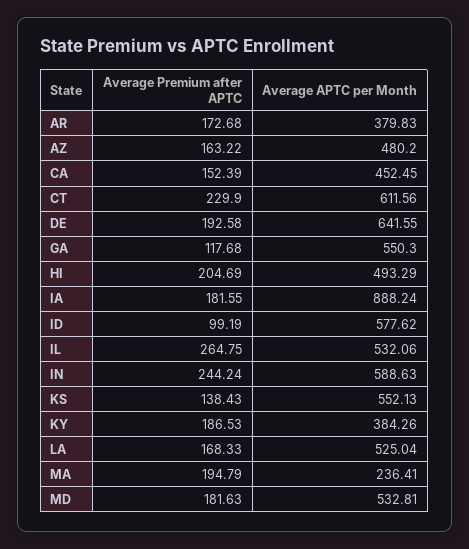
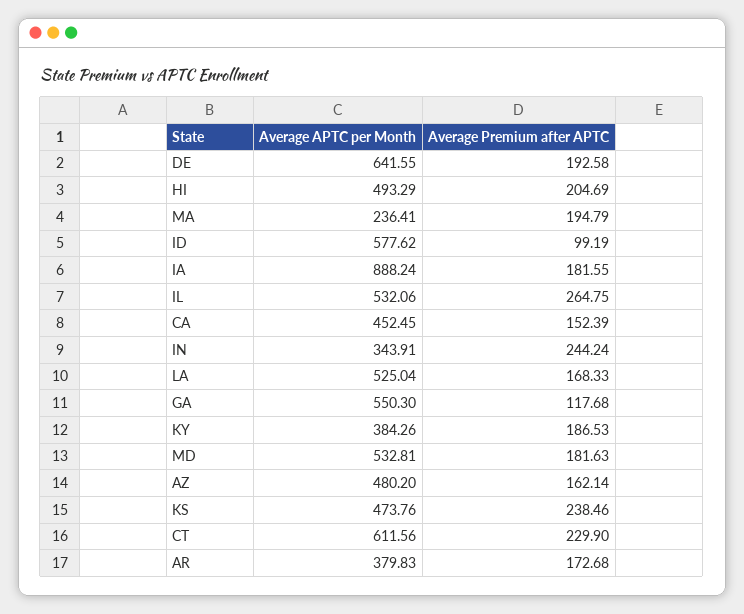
  {
    "Average Premium after APTC": {
      "AR": 172.68,
-     "AZ": 163.22,
+     "AZ": 162.14,
      "CA": 152.39,
      "CT": 229.9,
      "DE": 192.58,
      "GA": 117.68,
      "HI": 204.69,
      "IA": 181.55,
      "ID": 99.19,
      "IL": 264.75,
      "IN": 244.24,
-     "KS": 138.43,
+     "KS": 238.46,
      "KY": 186.53,
      "LA": 168.33,
      "MA": 194.79,
      "MD": 181.63
    },
    "Average APTC per Month": {
      "AR": 379.83,
      "AZ": 480.2,
      "CA": 452.45,
      "CT": 611.56,
      "DE": 641.55,
      "GA": 550.3,
      "HI": 493.29,
      "IA": 888.24,
      "ID": 577.62,
      "IL": 532.06,
-     "IN": 588.63,
+     "IN": 343.91,
-     "KS": 552.13,
+     "KS": 473.76,
      "KY": 384.26,
      "LA": 525.04,
      "MA": 236.41,
      "MD": 532.81
    }
  }

